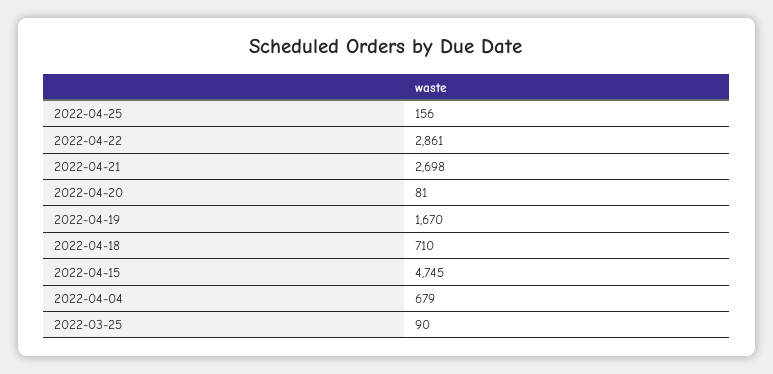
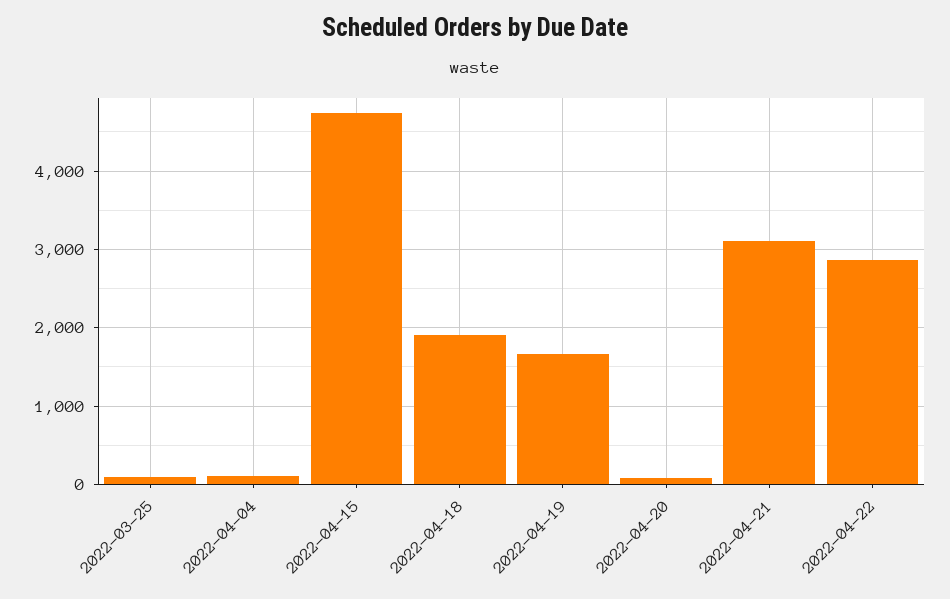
  {
-   "2022-04-25": 156,
    "2022-04-22": 2861,
-   "2022-04-21": 2698,
+   "2022-04-21": 3100,
    "2022-04-20": 81,
    "2022-04-19": 1670,
-   "2022-04-18": 710,
+   "2022-04-18": 1900,
    "2022-04-15": 4745,
-   "2022-04-04": 679,
+   "2022-04-04": 100,
    "2022-03-25": 90
  }

